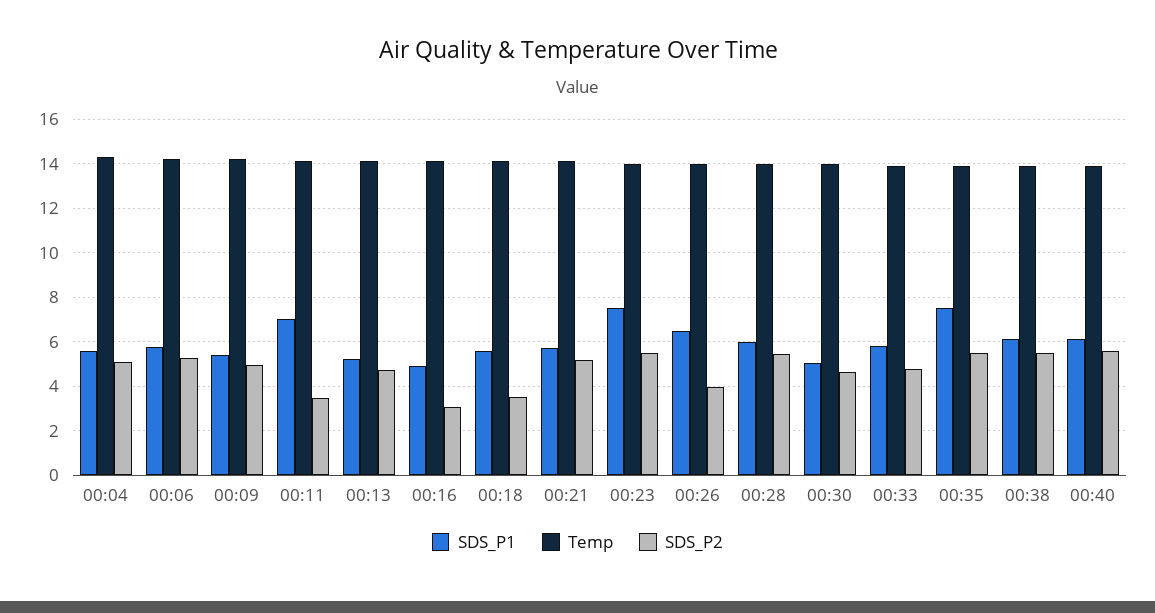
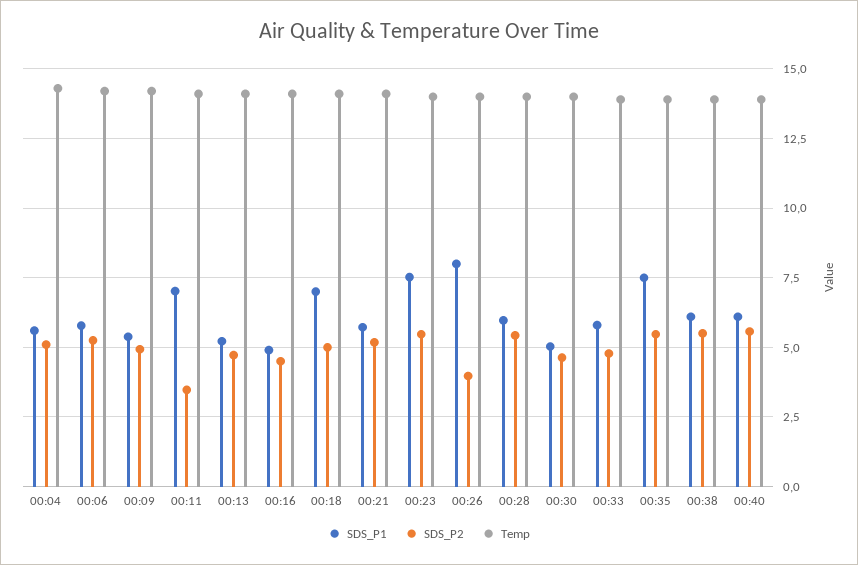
  {
    "SDS_P1": {
      "00:04": 5.5,
      "00:06": 5.75,
      "00:09": 5.5,
      "00:11": 7,
      "00:13": 5.25,
      "00:16": 5,
-     "00:18": 5.5,
+     "00:18": 7,
      "00:21": 5.75,
      "00:23": 7.5,
-     "00:26": 6.5,
+     "00:26": 8,
      "00:28": 6,
      "00:30": 5,
      "00:33": 5.75,
      "00:35": 7.5,
      "00:38": 6,
      "00:40": 6
    },
    "Temp": {
      "00:04": 14.25,
      "00:06": 14.25,
      "00:09": 14.25,
      "00:11": 14,
      "00:13": 14,
      "00:16": 14,
      "00:18": 14,
      "00:21": 14,
      "00:23": 14,
      "00:26": 14,
      "00:28": 14,
      "00:30": 14,
      "00:33": 14,
      "00:35": 14,
      "00:38": 14,
      "00:40": 14
    },
    "SDS_P2": {
      "00:04": 5,
      "00:06": 5.25,
      "00:09": 5,
      "00:11": 3.5,
      "00:13": 4.75,
-     "00:16": 3,
+     "00:16": 4.5,
-     "00:18": 3.5,
+     "00:18": 5,
      "00:21": 5.25,
      "00:23": 5.5,
      "00:26": 4,
      "00:28": 5.5,
      "00:30": 4.75,
      "00:33": 4.75,
      "00:35": 5.5,
      "00:38": 5.5,
      "00:40": 5.5
    }
  }

